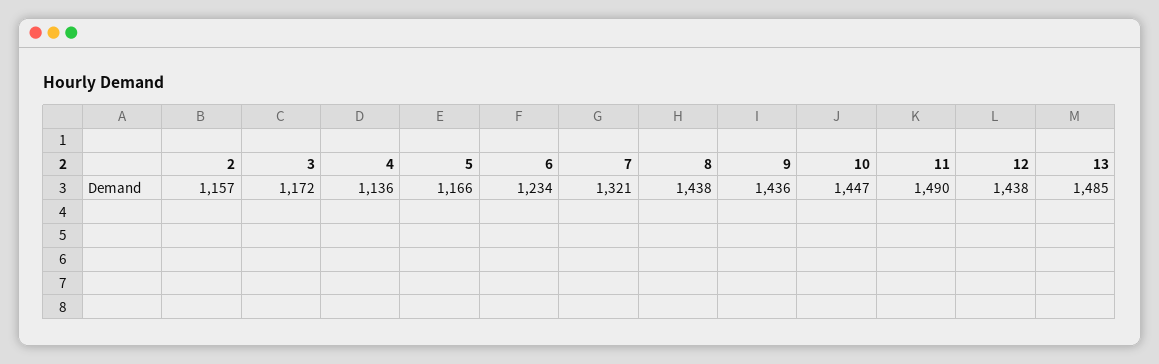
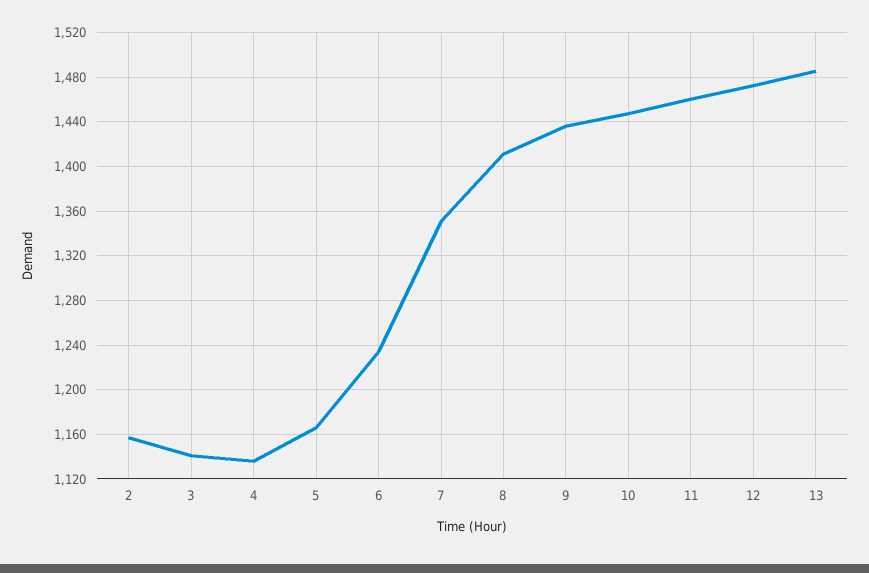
  {
    "2": 1157,
-   "3": 1172,
+   "3": 1140,
    "4": 1136,
    "5": 1166,
    "6": 1234,
-   "7": 1321,
+   "7": 1350,
-   "8": 1438,
+   "8": 1410,
    "9": 1436,
    "10": 1447,
-   "11": 1490,
+   "11": 1460,
-   "12": 1438,
+   "12": 1470,
    "13": 1485
  }

